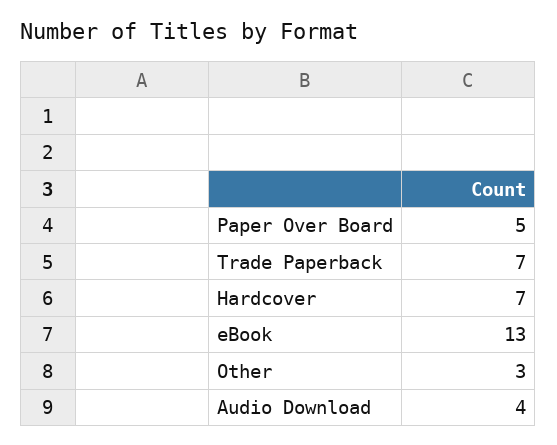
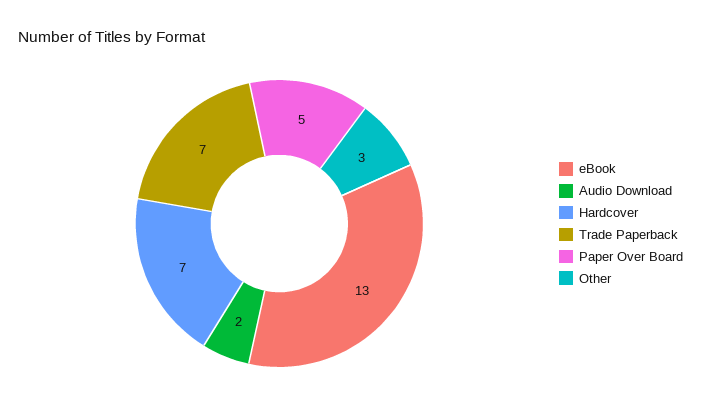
  {
    "Paper Over Board": 5,
    "Trade Paperback": 7,
    "Hardcover": 7,
    "eBook": 13,
    "Other": 3,
-   "Audio Download": 4
+   "Audio Download": 2
  }

